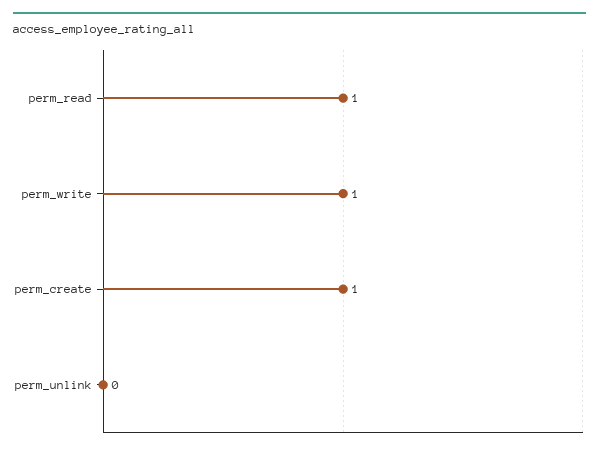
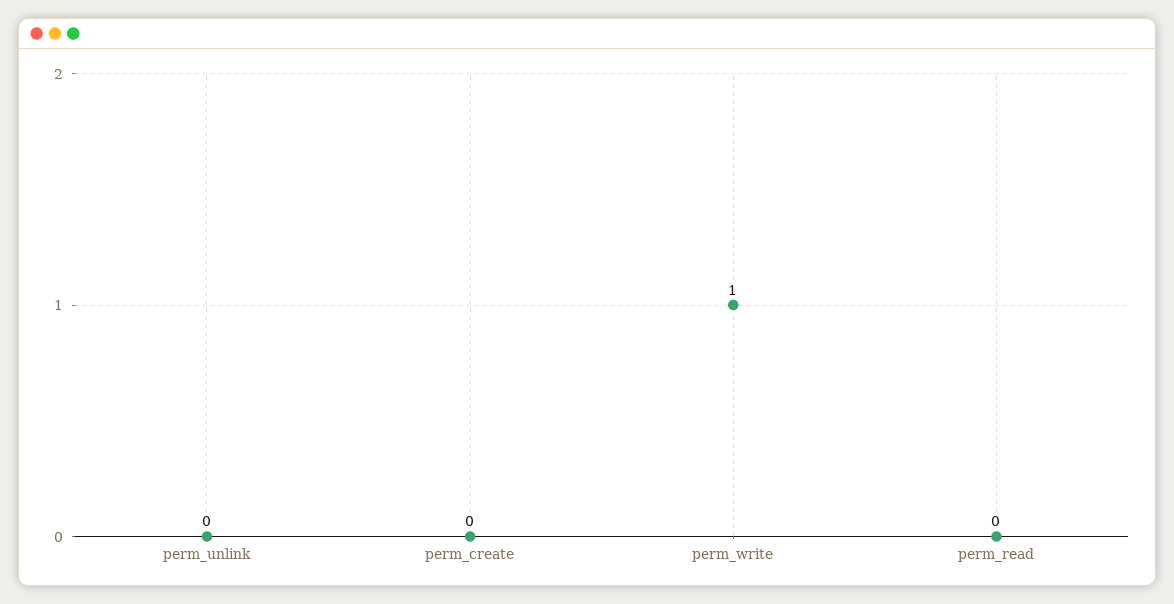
  {
-   "perm_read": 1,
+   "perm_read": 0,
    "perm_write": 1,
-   "perm_create": 1,
+   "perm_create": 0,
    "perm_unlink": 0
  }

